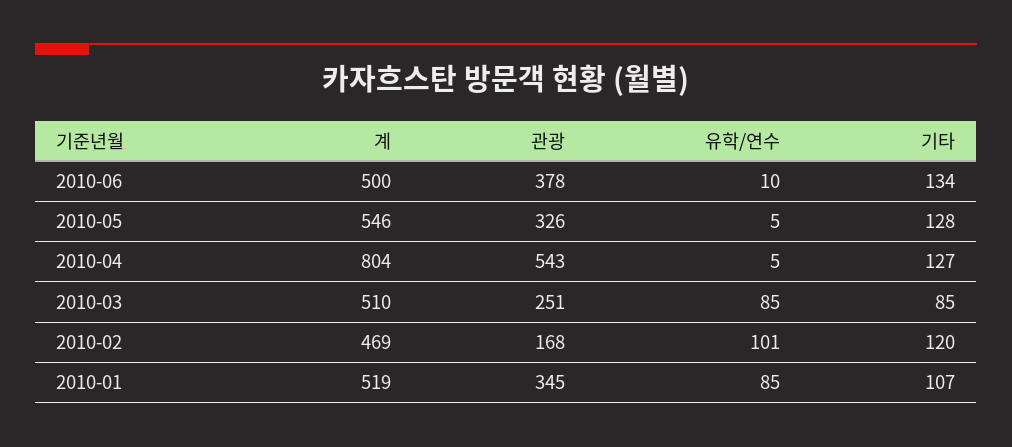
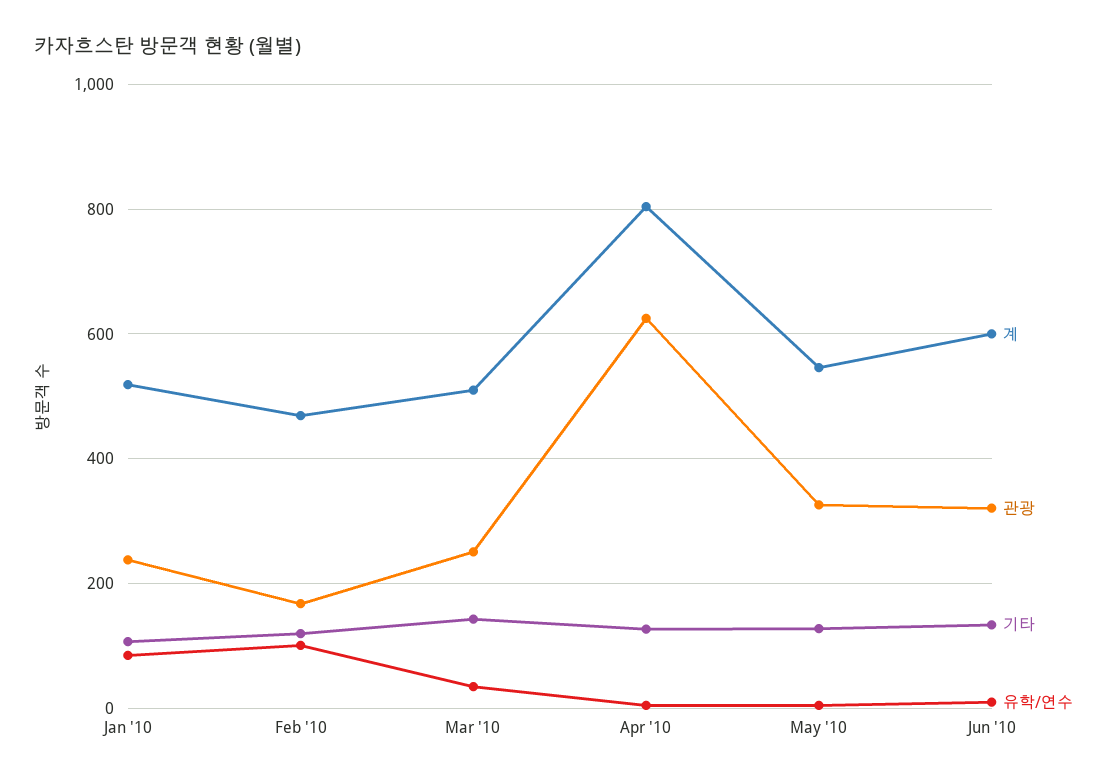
  {
    "계": {
-     "2010-06": 500,
+     "2010-06": 600,
      "2010-05": 546,
      "2010-04": 804,
      "2010-03": 510,
      "2010-02": 469,
      "2010-01": 519
    },
    "관광": {
-     "2010-06": 378,
+     "2010-06": 320,
      "2010-05": 326,
-     "2010-04": 543,
+     "2010-04": 620,
      "2010-03": 251,
      "2010-02": 168,
-     "2010-01": 345
+     "2010-01": 240
    },
    "유학/연수": {
      "2010-06": 10,
      "2010-05": 5,
      "2010-04": 5,
-     "2010-03": 85,
+     "2010-03": 40,
      "2010-02": 101,
      "2010-01": 85
    },
    "기타": {
      "2010-06": 134,
      "2010-05": 128,
      "2010-04": 127,
-     "2010-03": 85,
+     "2010-03": 140,
      "2010-02": 120,
      "2010-01": 107
    }
  }

